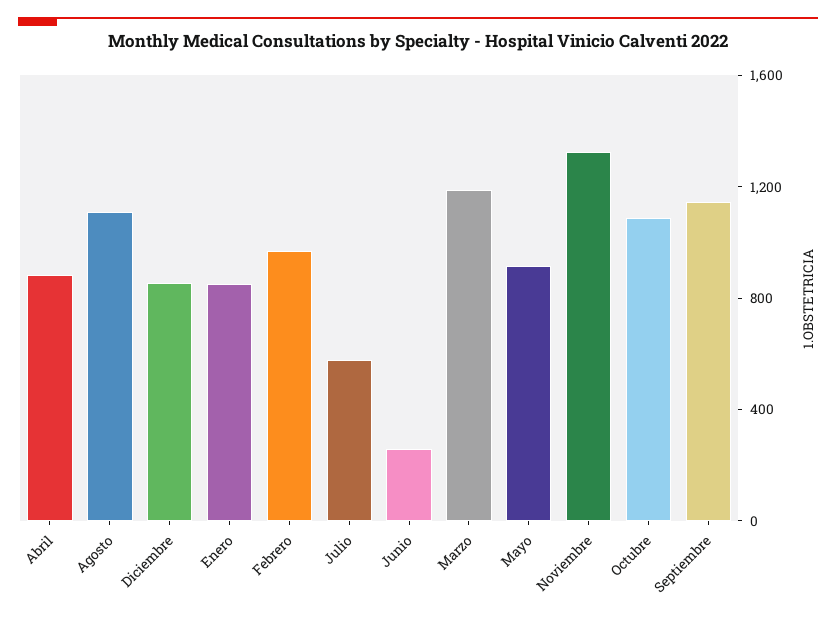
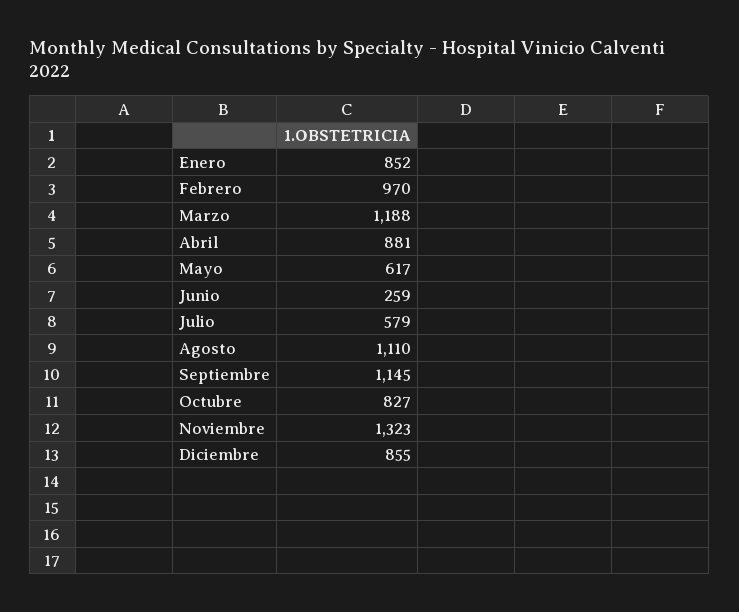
  {
    "Abril": 881,
    "Agosto": 1110,
    "Diciembre": 855,
    "Enero": 852,
    "Febrero": 970,
    "Julio": 579,
    "Junio": 259,
    "Marzo": 1188,
-   "Mayo": 900,
+   "Mayo": 617,
    "Noviembre": 1323,
-   "Octubre": 1100,
+   "Octubre": 827,
    "Septiembre": 1145
  }

